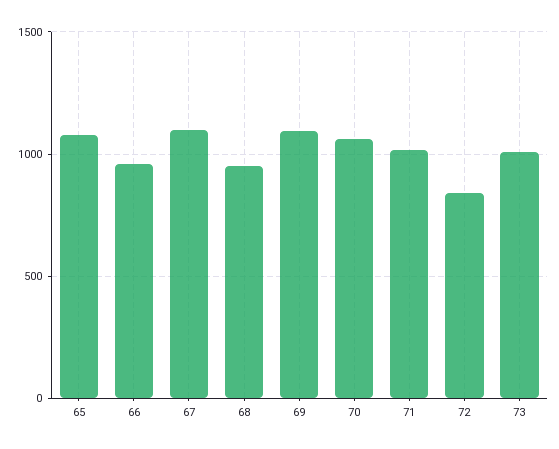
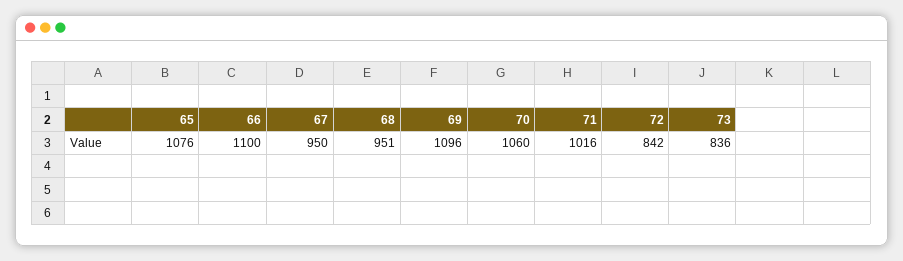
  {
    "65": 1076,
-   "66": 950,
+   "66": 1100,
-   "67": 1100,
+   "67": 950,
    "68": 951,
    "69": 1096,
    "70": 1060,
    "71": 1016,
    "72": 842,
-   "73": 1000
+   "73": 836
  }

